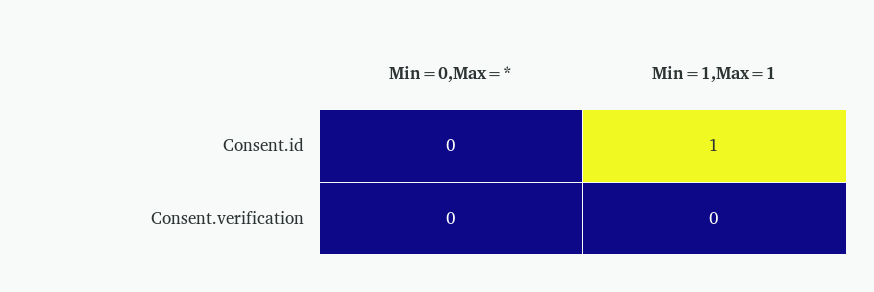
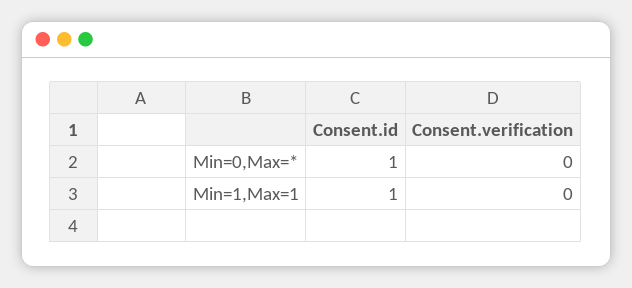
  {
    "Min=0,Max=*": {
-     "Consent.id": 0,
+     "Consent.id": 1,
      "Consent.verification": 0
    },
    "Min=1,Max=1": {
      "Consent.id": 1,
      "Consent.verification": 0
    }
  }

